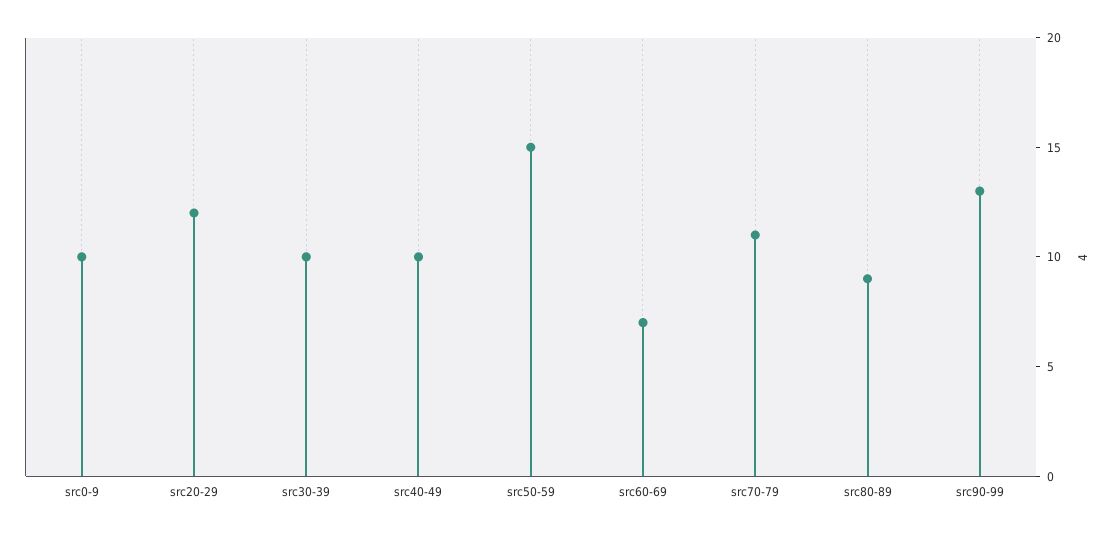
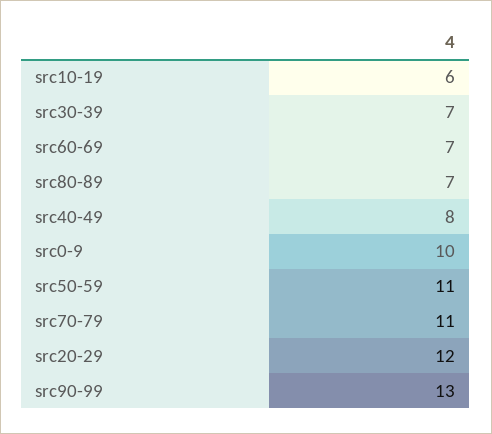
  {
    "src0-9": 10,
    "src20-29": 12,
-   "src30-39": 10,
+   "src30-39": 7,
-   "src40-49": 10,
+   "src40-49": 8,
-   "src50-59": 15,
+   "src50-59": 11,
    "src60-69": 7,
    "src70-79": 11,
-   "src80-89": 9,
+   "src80-89": 7,
-   "src90-99": 13
+   "src90-99": 13,
+   "src10-19": 6
  }

